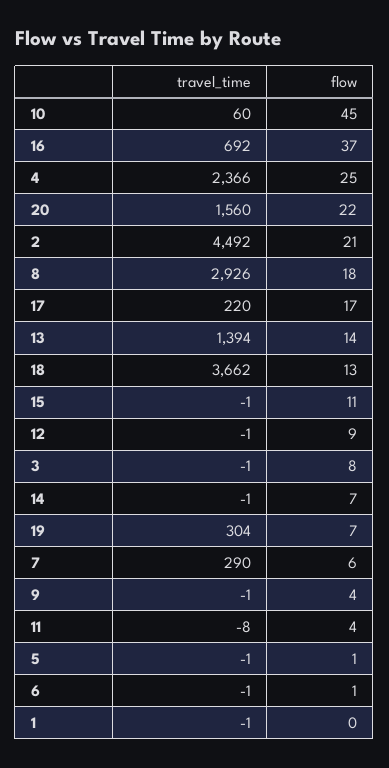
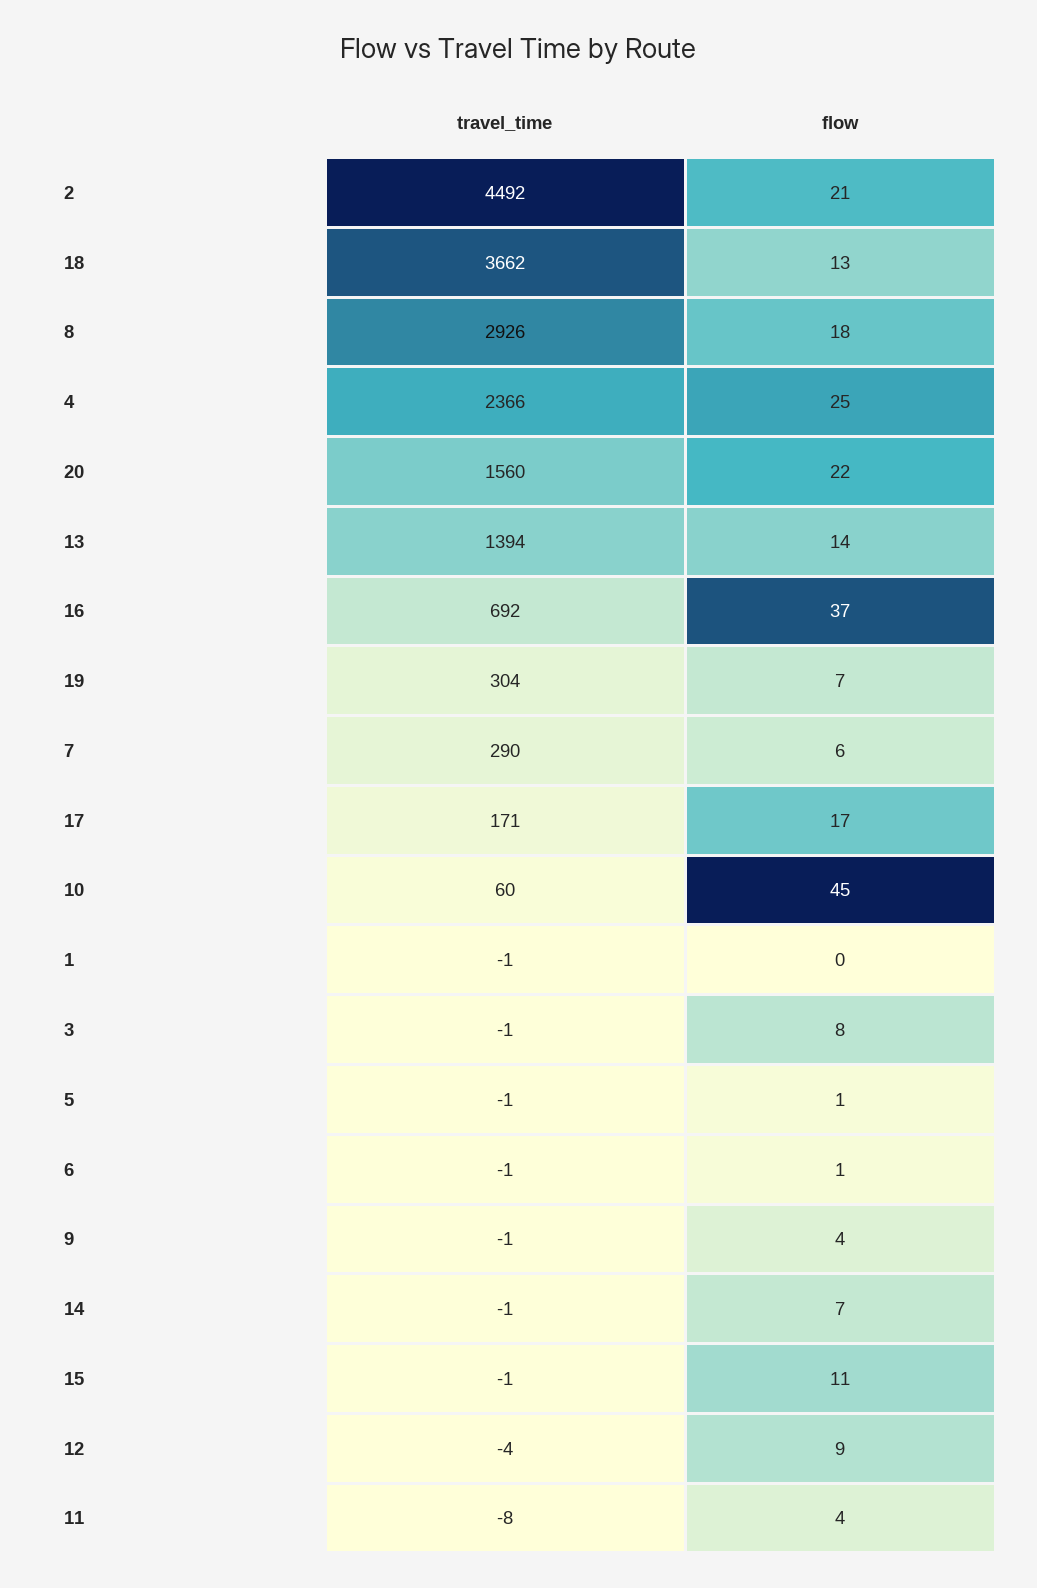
  {
    "travel_time": {
      "10": 60,
      "16": 692,
      "4": 2366,
      "20": 1560,
      "2": 4492,
      "8": 2926,
-     "17": 220,
+     "17": 171,
      "13": 1394,
      "18": 3662,
      "15": -1,
-     "12": -1,
+     "12": -4,
      "3": -1,
      "14": -1,
      "19": 304,
      "7": 290,
      "9": -1,
      "11": -8,
      "5": -1,
      "6": -1,
      "1": -1
    },
    "flow": {
      "10": 45,
      "16": 37,
      "4": 25,
      "20": 22,
      "2": 21,
      "8": 18,
      "17": 17,
      "13": 14,
      "18": 13,
      "15": 11,
      "12": 9,
      "3": 8,
      "14": 7,
      "19": 7,
      "7": 6,
      "9": 4,
      "11": 4,
      "5": 1,
      "6": 1,
      "1": 0
    }
  }

